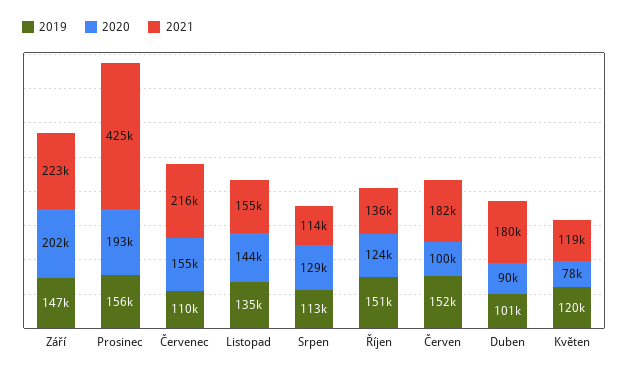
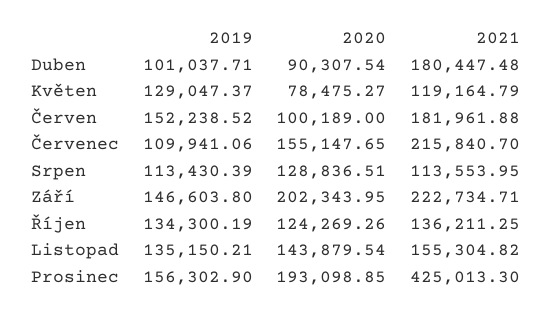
  {
    "2019": {
      "Září": 146603.8,
      "Prosinec": 156302.9,
      "Červenec": 109941.06,
      "Listopad": 135150.21,
      "Srpen": 113430.39,
-     "Říjen": 151000,
+     "Říjen": 134300.19,
      "Červen": 152238.52,
      "Duben": 101037.71,
-     "Květen": 120000
+     "Květen": 129047.37
    },
    "2020": {
      "Září": 202343.95,
      "Prosinec": 193098.85,
      "Červenec": 155147.65,
      "Listopad": 143879.54,
      "Srpen": 128836.51,
      "Říjen": 124269.26,
      "Červen": 100189,
      "Duben": 90307.54,
      "Květen": 78475.27
    },
    "2021": {
      "Září": 222734.71,
      "Prosinec": 425013.3,
      "Červenec": 215840.7,
      "Listopad": 155304.82,
      "Srpen": 113553.95,
      "Říjen": 136211.25,
      "Červen": 181961.88,
      "Duben": 180447.48,
      "Květen": 119164.79
    }
  }

